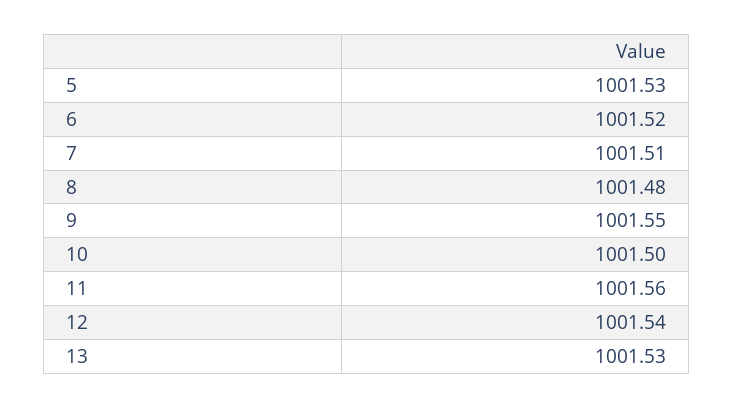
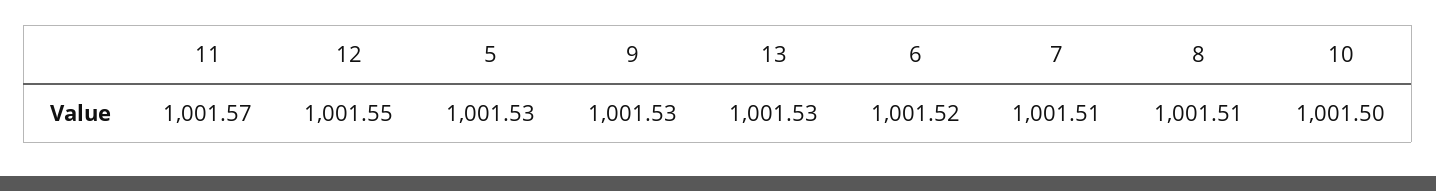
  {
    "5": 1001.53,
    "6": 1001.52,
    "7": 1001.51,
-   "8": 1001.48,
+   "8": 1001.51,
-   "9": 1001.55,
+   "9": 1001.53,
    "10": 1001.5,
-   "11": 1001.56,
+   "11": 1001.57,
-   "12": 1001.54,
+   "12": 1001.55,
    "13": 1001.53
  }

